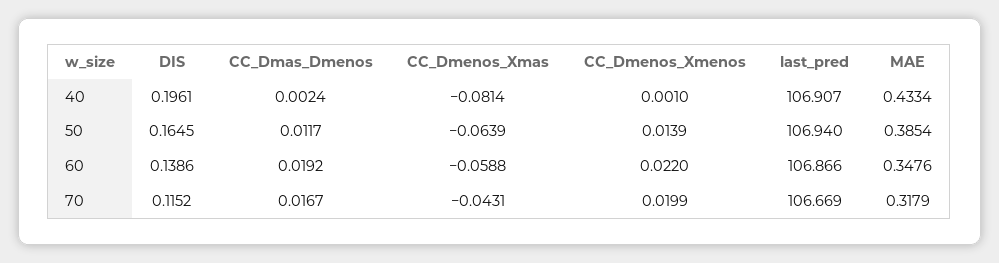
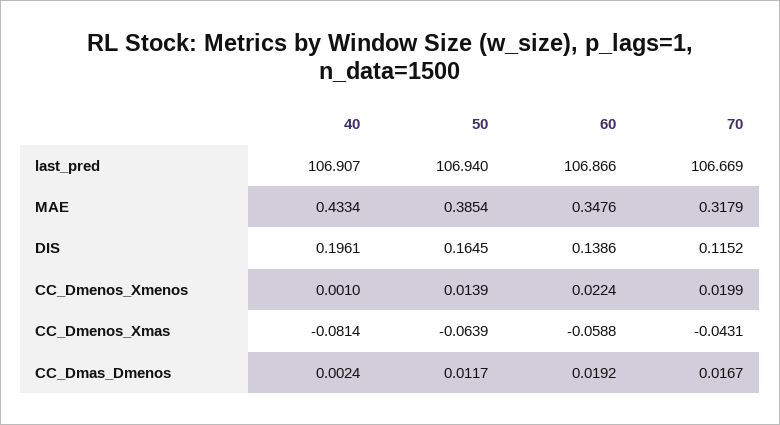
  {
    "DIS": {
      "40": 0.1961,
      "50": 0.1645,
      "60": 0.1386,
      "70": 0.1152
    },
    "CC_Dmas_Dmenos": {
      "40": 0.0024,
      "50": 0.0117,
      "60": 0.0192,
      "70": 0.0167
    },
    "CC_Dmenos_Xmas": {
      "40": -0.0814,
      "50": -0.0639,
      "60": -0.0588,
      "70": -0.0431
    },
    "CC_Dmenos_Xmenos": {
      "40": 0.001,
      "50": 0.0139,
-     "60": 0.022,
+     "60": 0.0224,
      "70": 0.0199
    },
    "last_pred": {
      "40": 106.907,
      "50": 106.94,
      "60": 106.866,
      "70": 106.669
    },
    "MAE": {
      "40": 0.4334,
      "50": 0.3854,
      "60": 0.3476,
      "70": 0.3179
    }
  }

